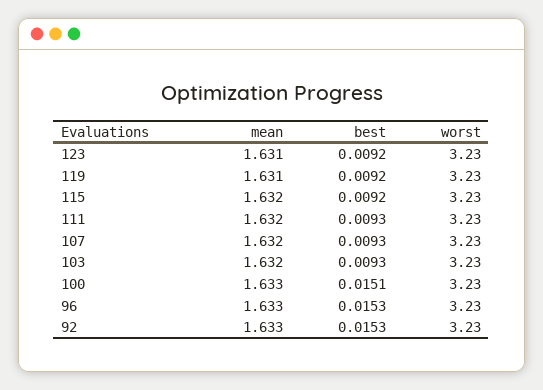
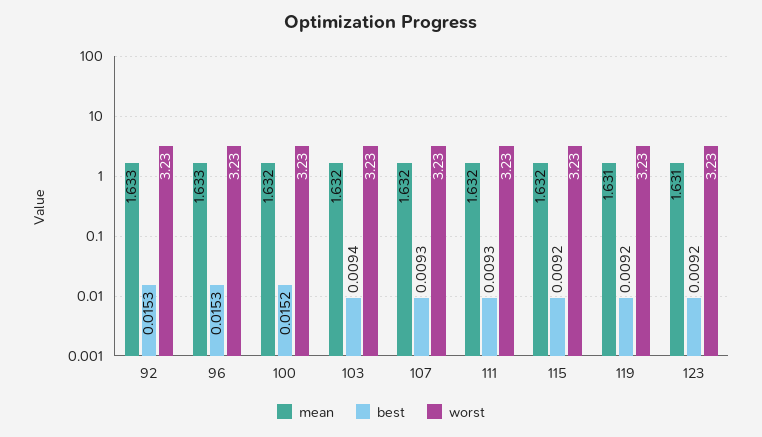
  {
    "mean": {
      "123": 1.631,
      "119": 1.631,
      "115": 1.632,
      "111": 1.632,
      "107": 1.632,
      "103": 1.632,
-     "100": 1.633,
+     "100": 1.632,
      "96": 1.633,
      "92": 1.633
    },
    "best": {
      "123": 0.0092,
      "119": 0.0092,
      "115": 0.0092,
      "111": 0.0093,
      "107": 0.0093,
-     "103": 0.0093,
+     "103": 0.0094,
-     "100": 0.0151,
+     "100": 0.0152,
      "96": 0.0153,
      "92": 0.0153
    },
    "worst": {
      "123": 3.23,
      "119": 3.23,
      "115": 3.23,
      "111": 3.23,
      "107": 3.23,
      "103": 3.23,
      "100": 3.23,
      "96": 3.23,
      "92": 3.23
    }
  }

